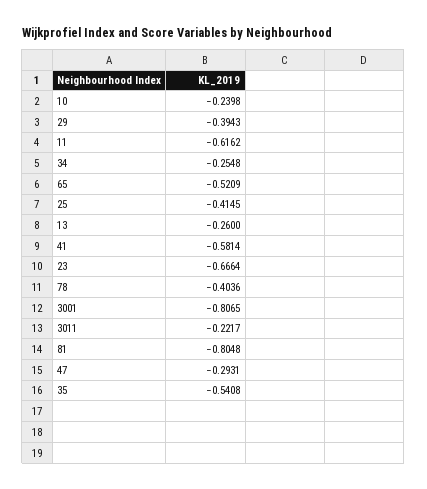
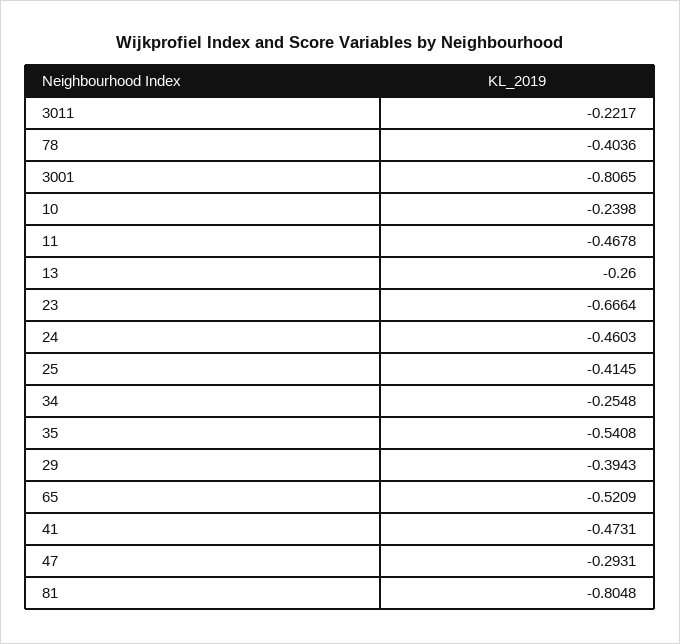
  {
    "10": -0.2398,
    "29": -0.3943,
-   "11": -0.6162,
+   "11": -0.4678,
    "34": -0.2548,
    "65": -0.5209,
    "25": -0.4145,
    "13": -0.26,
-   "41": -0.5814,
+   "41": -0.4731,
    "23": -0.6664,
    "78": -0.4036,
    "3001": -0.8065,
    "3011": -0.2217,
    "81": -0.8048,
    "47": -0.2931,
-   "35": -0.5408
+   "35": -0.5408,
+   "24": -0.4603
  }

